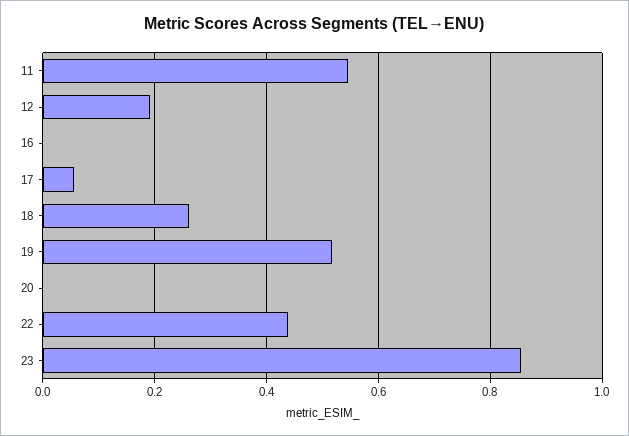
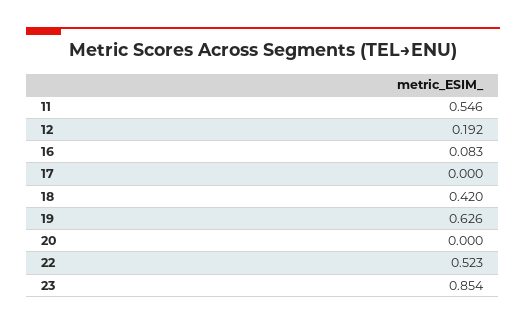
  {
    "11": 0.546,
    "12": 0.192,
-   "16": 0,
+   "16": 0.083,
-   "17": 0.06,
+   "17": 0,
-   "18": 0.26,
+   "18": 0.42,
-   "19": 0.52,
+   "19": 0.626,
    "20": 0,
-   "22": 0.44,
+   "22": 0.523,
    "23": 0.854
  }

